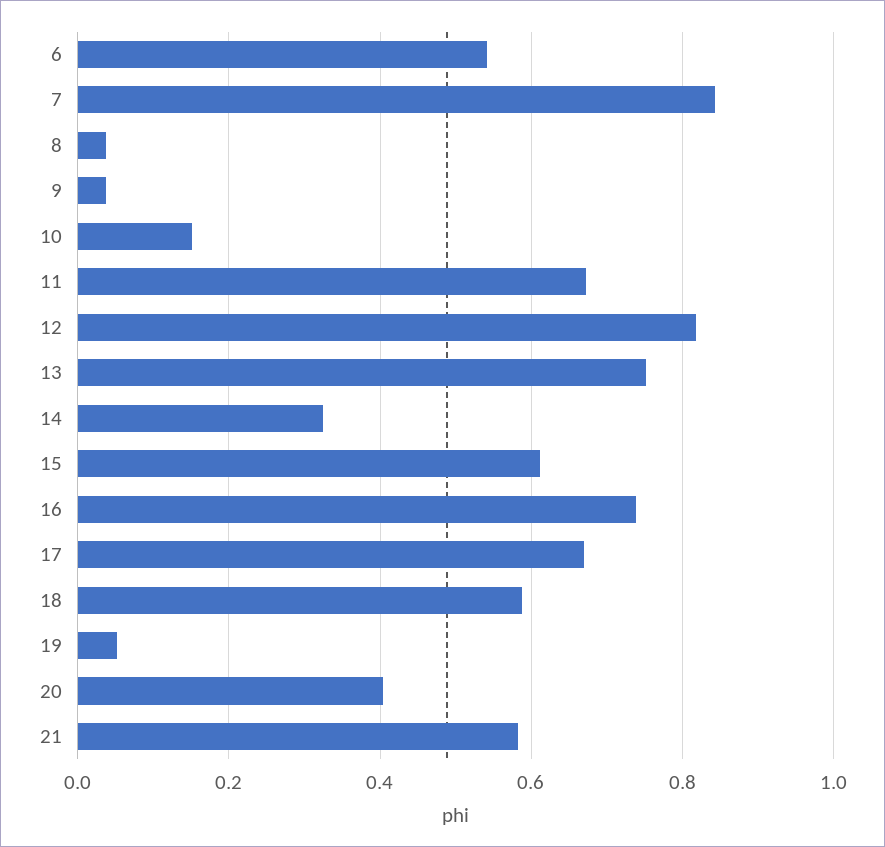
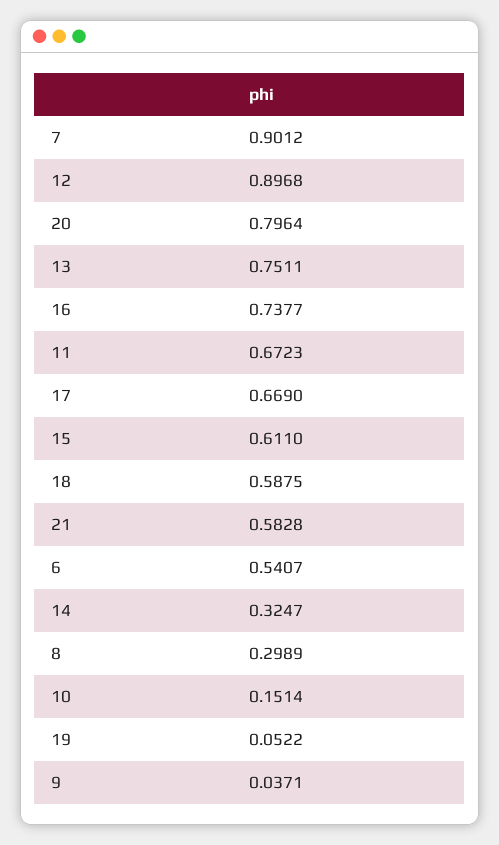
  {
    "6": 0.5407,
-   "7": 0.84,
+   "7": 0.9012,
-   "8": 0.04,
+   "8": 0.2989,
    "9": 0.0371,
    "10": 0.1514,
    "11": 0.6723,
-   "12": 0.82,
+   "12": 0.8968,
    "13": 0.7511,
    "14": 0.3247,
    "15": 0.611,
    "16": 0.7377,
    "17": 0.669,
    "18": 0.5875,
    "19": 0.0522,
-   "20": 0.4,
+   "20": 0.7964,
    "21": 0.5828
  }

